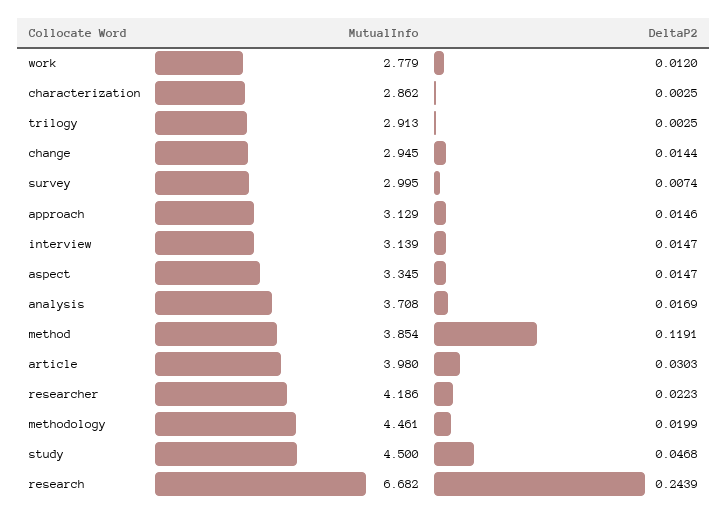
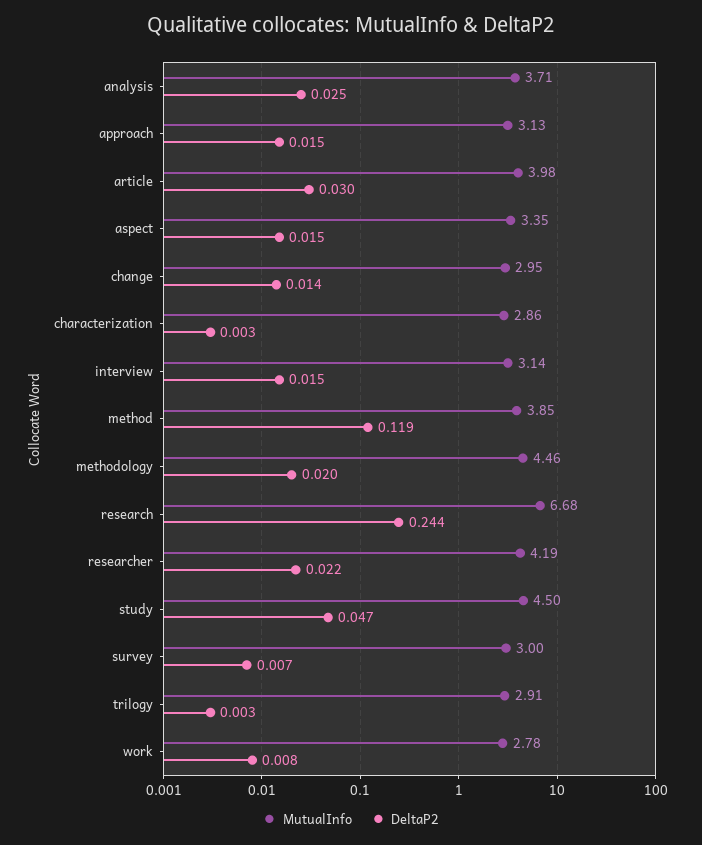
  {
    "MutualInfo": {
      "work": 2.779,
      "characterization": 2.862,
      "trilogy": 2.913,
      "change": 2.945,
      "survey": 2.995,
      "approach": 3.129,
      "interview": 3.139,
      "aspect": 3.345,
      "analysis": 3.708,
      "method": 3.854,
      "article": 3.98,
      "researcher": 4.186,
      "methodology": 4.461,
      "study": 4.5,
      "research": 6.682
    },
    "DeltaP2": {
-     "work": 0.012,
+     "work": 0.008,
      "characterization": 0.0025,
      "trilogy": 0.0025,
      "change": 0.0144,
      "survey": 0.0074,
      "approach": 0.0146,
      "interview": 0.0147,
      "aspect": 0.0147,
-     "analysis": 0.0169,
+     "analysis": 0.025,
      "method": 0.1191,
      "article": 0.0303,
      "researcher": 0.0223,
      "methodology": 0.0199,
      "study": 0.0468,
      "research": 0.2439
    }
  }

